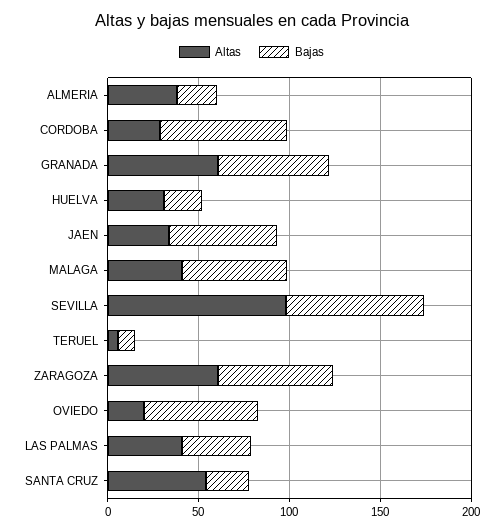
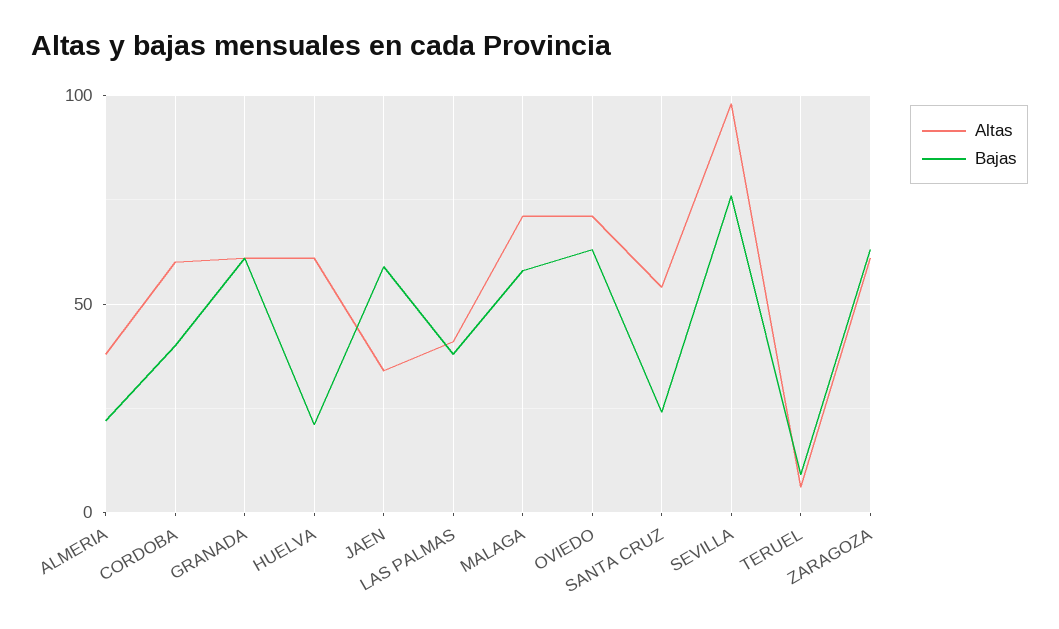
  {
    "Altas": {
      "ALMERIA": 40,
-     "CORDOBA": 30,
+     "CORDOBA": 60,
      "GRANADA": 60,
-     "HUELVA": 30,
+     "HUELVA": 60,
      "JAEN": 35,
-     "MALAGA": 40,
+     "MALAGA": 70,
      "SEVILLA": 100,
      "TERUEL": 5,
      "ZARAGOZA": 60,
-     "OVIEDO": 20,
+     "OVIEDO": 70,
      "LAS PALMAS": 40,
      "SANTA CRUZ": 55
    },
    "Bajas": {
      "ALMERIA": 20,
-     "CORDOBA": 70,
+     "CORDOBA": 40,
      "GRANADA": 60,
      "HUELVA": 20,
      "JAEN": 60,
      "MALAGA": 60,
      "SEVILLA": 75,
      "TERUEL": 10,
      "ZARAGOZA": 65,
      "OVIEDO": 65,
      "LAS PALMAS": 40,
      "SANTA CRUZ": 25
    }
  }

